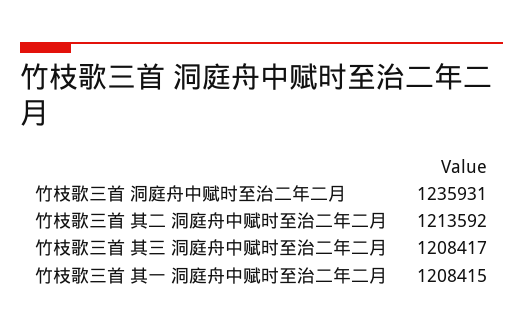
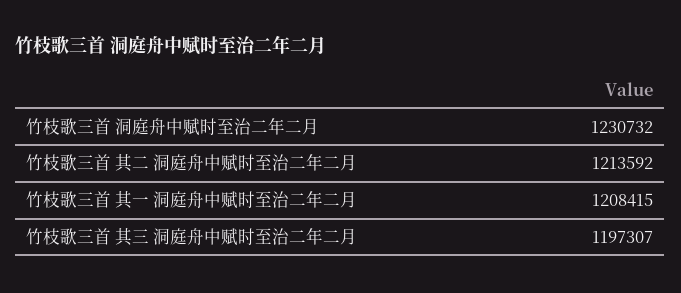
  {
-   "竹枝歌三首 洞庭舟中赋时至治二年二月": 1235931,
+   "竹枝歌三首 洞庭舟中赋时至治二年二月": 1230732,
    "竹枝歌三首 其二 洞庭舟中赋时至治二年二月": 1213592,
-   "竹枝歌三首 其三 洞庭舟中赋时至治二年二月": 1208417,
+   "竹枝歌三首 其三 洞庭舟中赋时至治二年二月": 1197307,
    "竹枝歌三首 其一 洞庭舟中赋时至治二年二月": 1208415
  }

